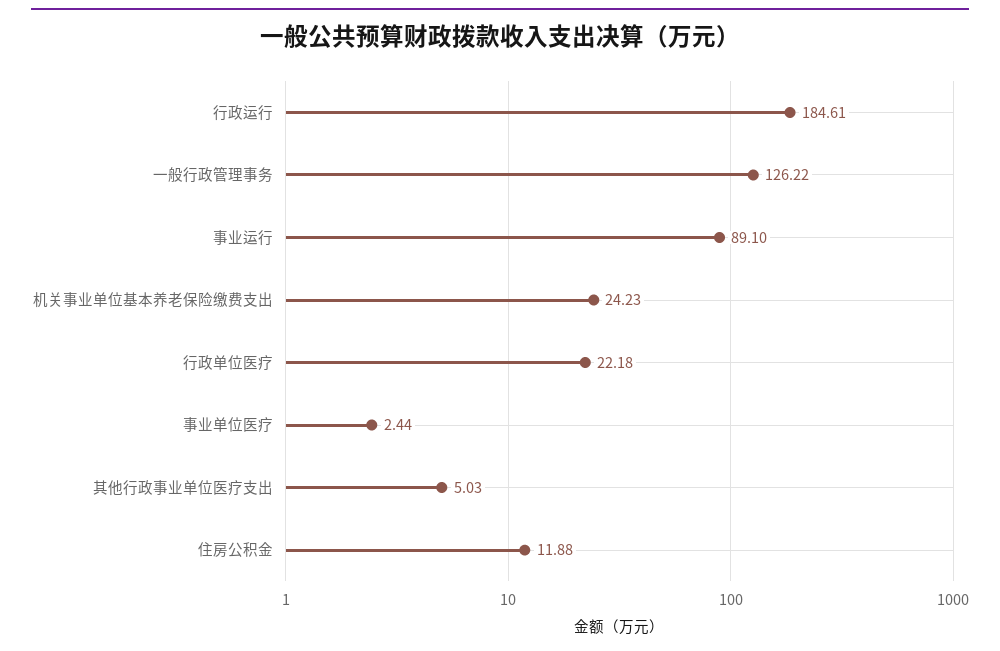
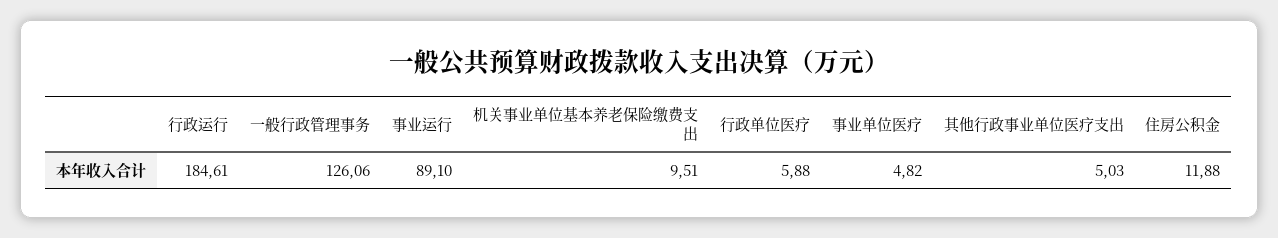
  {
    "行政运行": 184.61,
-   "一般行政管理事务": 126.22,
+   "一般行政管理事务": 126.06,
    "事业运行": 89.1,
-   "机关事业单位基本养老保险缴费支出": 24.23,
+   "机关事业单位基本养老保险缴费支出": 9.51,
-   "行政单位医疗": 22.18,
+   "行政单位医疗": 5.88,
-   "事业单位医疗": 2.44,
+   "事业单位医疗": 4.82,
    "其他行政事业单位医疗支出": 5.03,
    "住房公积金": 11.88
  }

